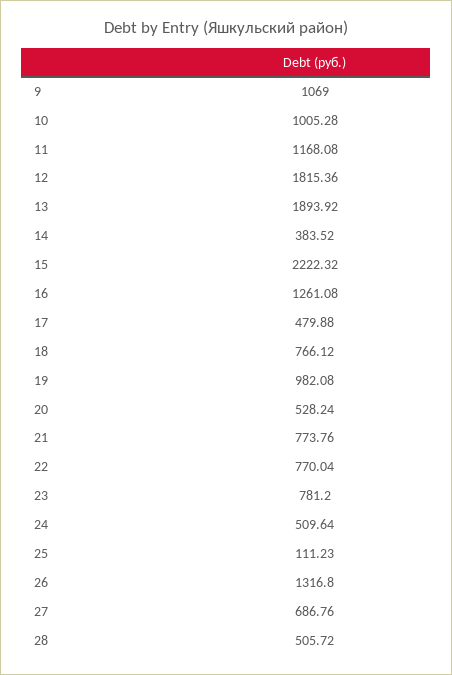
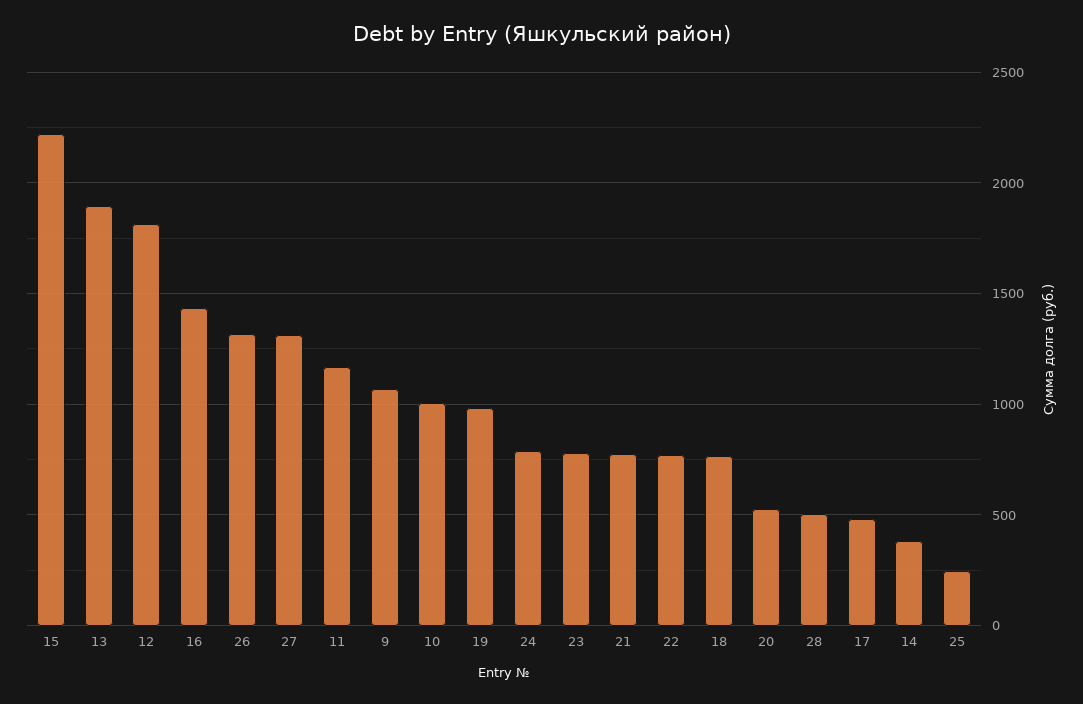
  {
    "9": 1069,
    "10": 1005.28,
    "11": 1168.08,
    "12": 1815.36,
    "13": 1893.92,
    "14": 383.52,
    "15": 2222.32,
-   "16": 1261.08,
+   "16": 1450,
    "17": 479.88,
    "18": 766.12,
    "19": 982.08,
    "20": 528.24,
    "21": 773.76,
    "22": 770.04,
    "23": 781.2,
-   "24": 509.64,
+   "24": 800,
-   "25": 111.23,
+   "25": 250,
    "26": 1316.8,
-   "27": 686.76,
+   "27": 1300,
    "28": 505.72
  }

